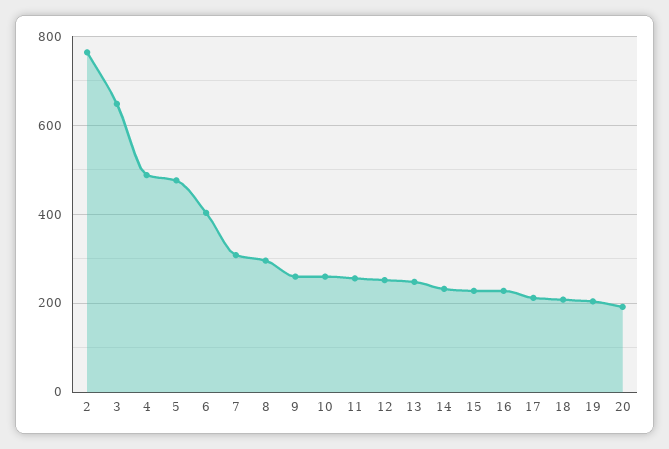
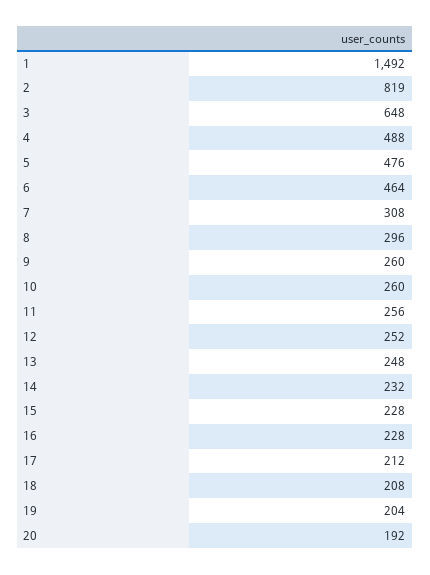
  {
-   "2": 760,
+   "2": 819,
    "3": 648,
    "4": 488,
    "5": 476,
-   "6": 400,
+   "6": 464,
    "7": 308,
    "8": 296,
    "9": 260,
    "10": 260,
    "11": 256,
    "12": 252,
    "13": 248,
    "14": 232,
    "15": 228,
    "16": 228,
    "17": 212,
    "18": 208,
    "19": 204,
-   "20": 192
+   "20": 192,
+   "1": 1492
  }

